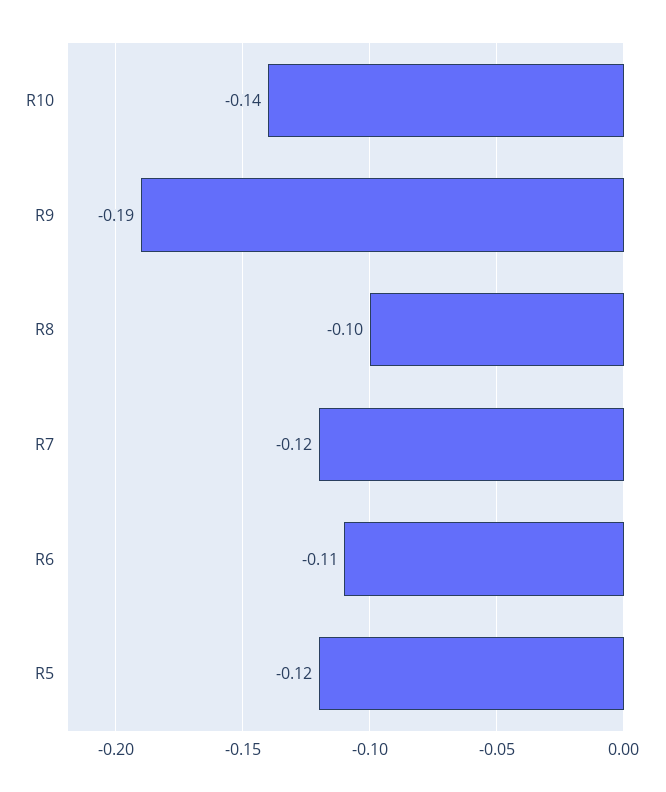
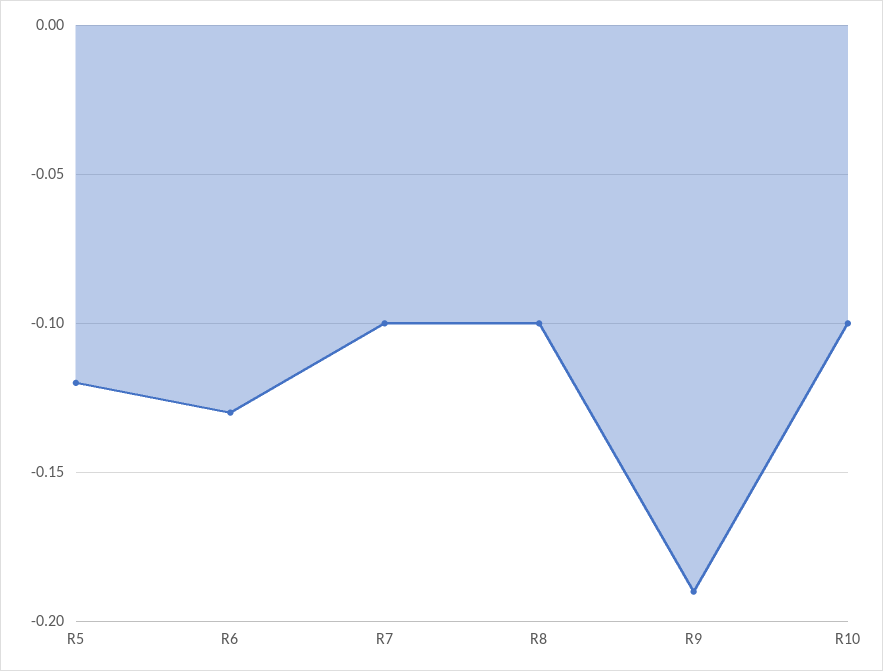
  {
-   "R10": -0.14,
+   "R10": -0.1,
    "R9": -0.19,
    "R8": -0.1,
-   "R7": -0.12,
+   "R7": -0.1,
-   "R6": -0.11,
+   "R6": -0.13,
    "R5": -0.12
  }

